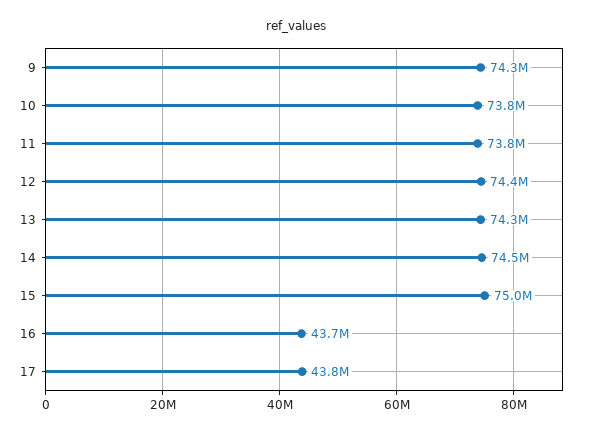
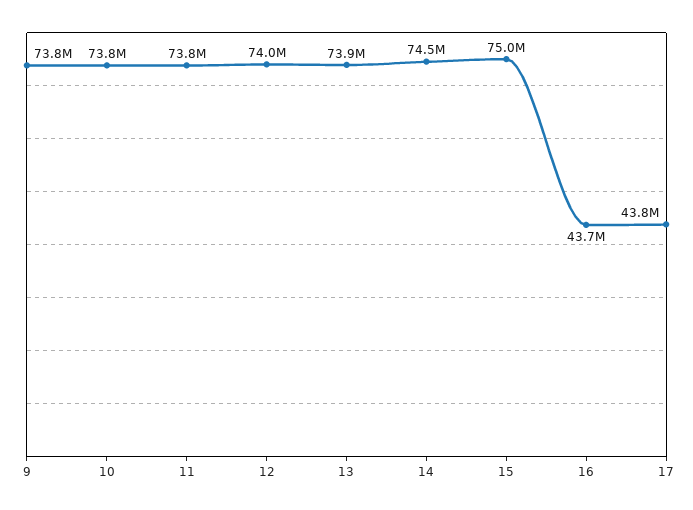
  {
-   "9": 74300000,
+   "9": 73800000,
    "10": 73800000,
    "11": 73800000,
-   "12": 74400000,
+   "12": 74000000,
-   "13": 74300000,
+   "13": 73900000,
    "14": 74500000,
    "15": 75000000,
    "16": 43700000,
    "17": 43800000
  }

